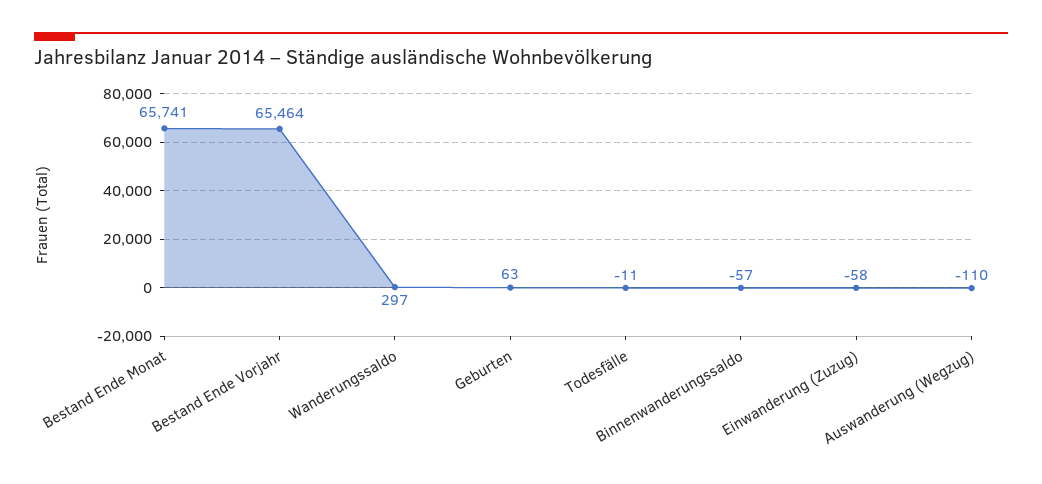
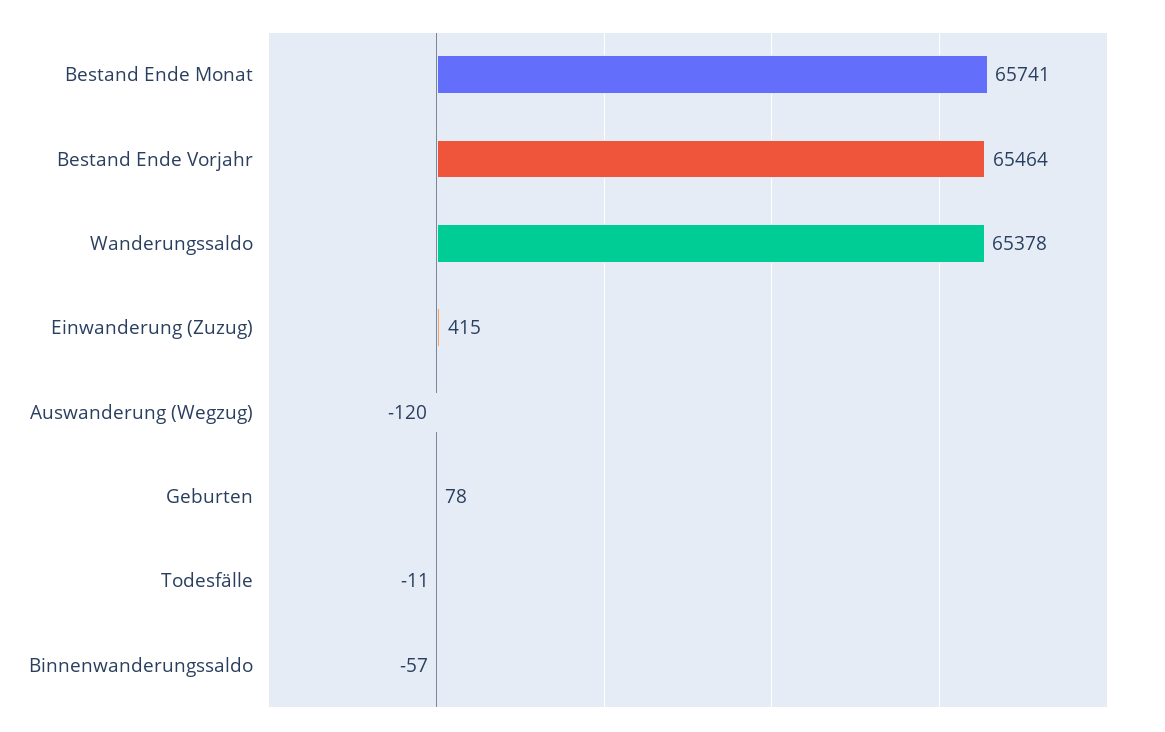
  {
    "Bestand Ende Monat": 65741,
    "Bestand Ende Vorjahr": 65464,
-   "Wanderungssaldo": 297,
+   "Wanderungssaldo": 65378,
-   "Geburten": 63,
+   "Geburten": 78,
    "Todesfälle": -11,
    "Binnenwanderungssaldo": -57,
-   "Einwanderung (Zuzug)": -58,
+   "Einwanderung (Zuzug)": 415,
-   "Auswanderung (Wegzug)": -110
+   "Auswanderung (Wegzug)": -120
  }

